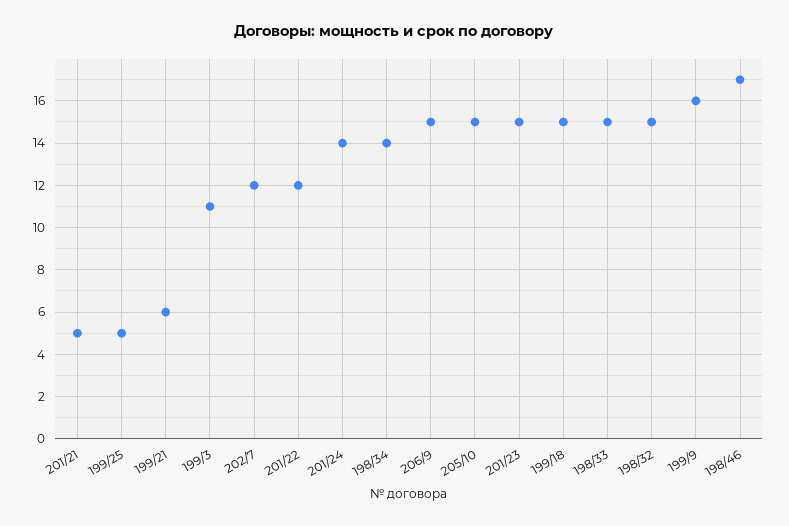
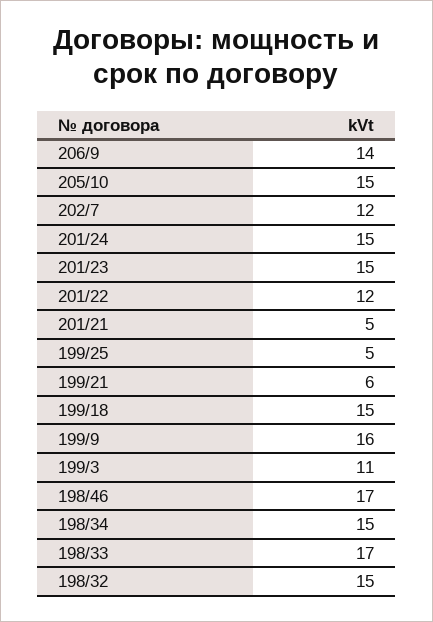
  {
    "201/21": 5,
    "199/25": 5,
    "199/21": 6,
    "199/3": 11,
    "202/7": 12,
    "201/22": 12,
-   "201/24": 14,
+   "201/24": 15,
-   "198/34": 14,
+   "198/34": 15,
-   "206/9": 15,
+   "206/9": 14,
    "205/10": 15,
    "201/23": 15,
    "199/18": 15,
-   "198/33": 15,
+   "198/33": 17,
    "198/32": 15,
    "199/9": 16,
    "198/46": 17
  }

